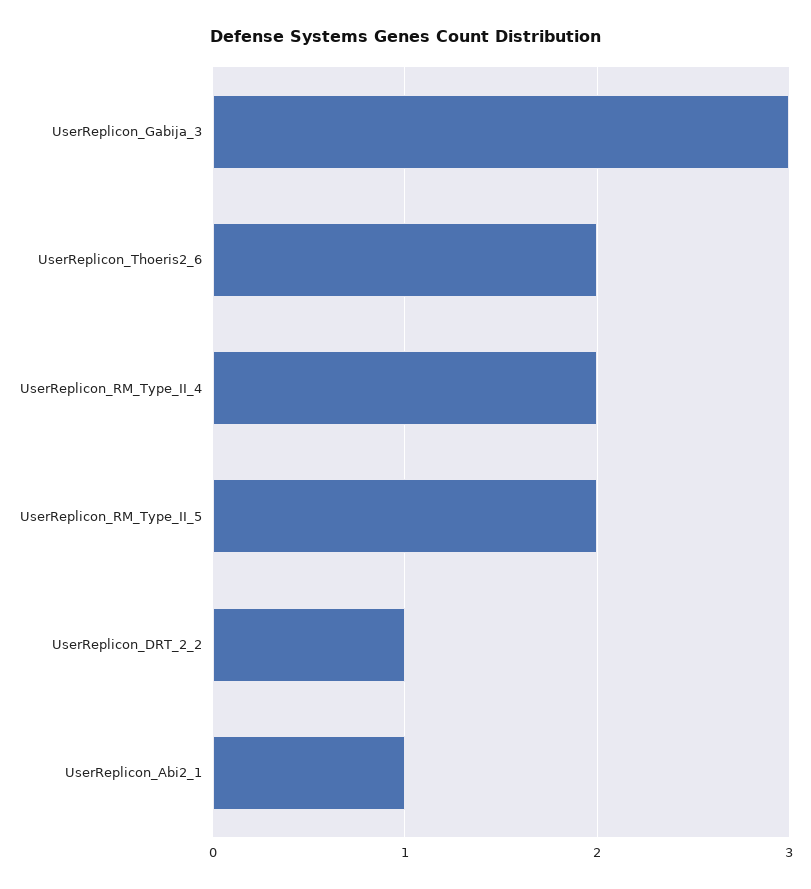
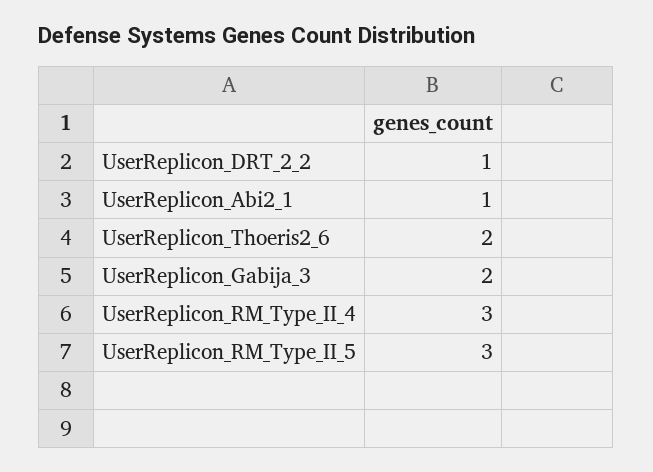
  {
-   "UserReplicon_Gabija_3": 3,
+   "UserReplicon_Gabija_3": 2,
    "UserReplicon_Thoeris2_6": 2,
-   "UserReplicon_RM_Type_II_4": 2,
+   "UserReplicon_RM_Type_II_4": 3,
-   "UserReplicon_RM_Type_II_5": 2,
+   "UserReplicon_RM_Type_II_5": 3,
    "UserReplicon_DRT_2_2": 1,
    "UserReplicon_Abi2_1": 1
  }

